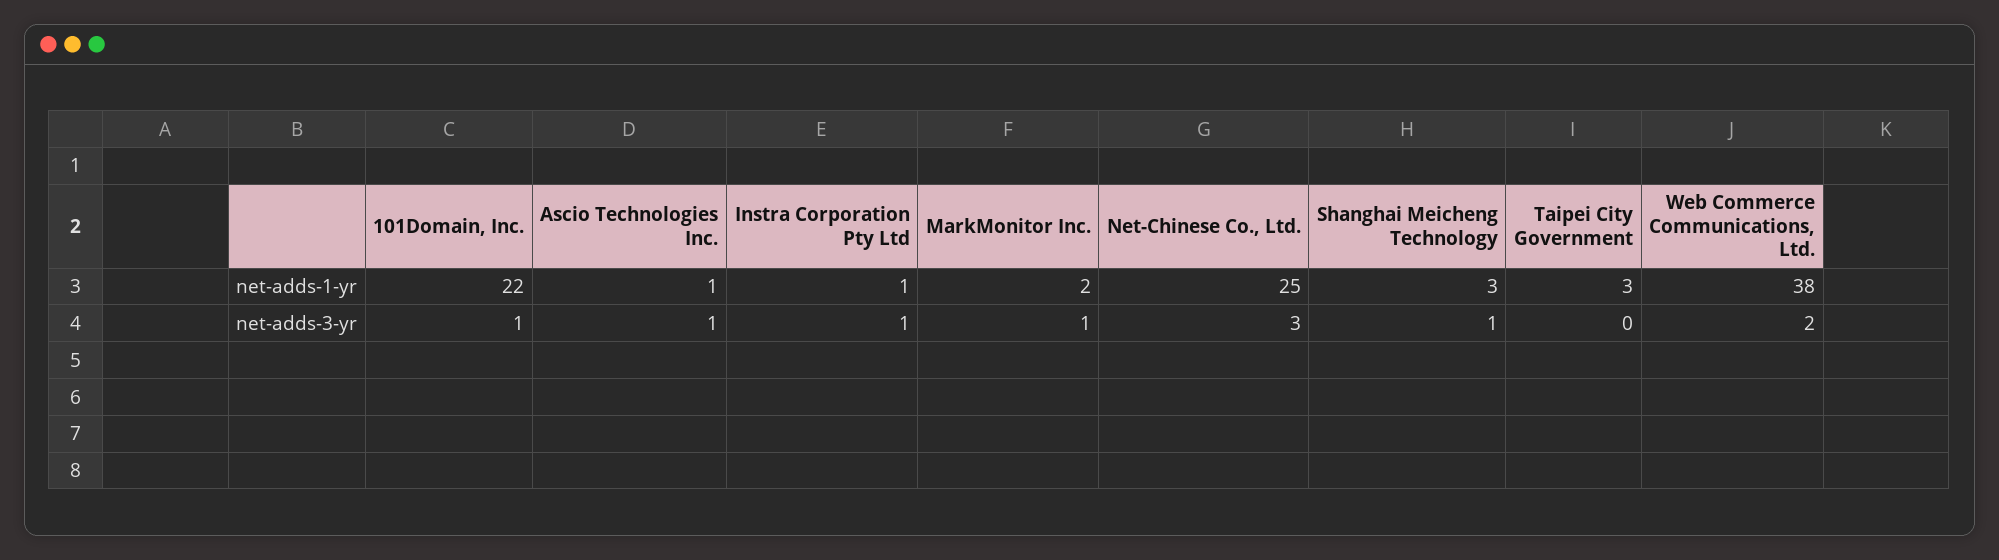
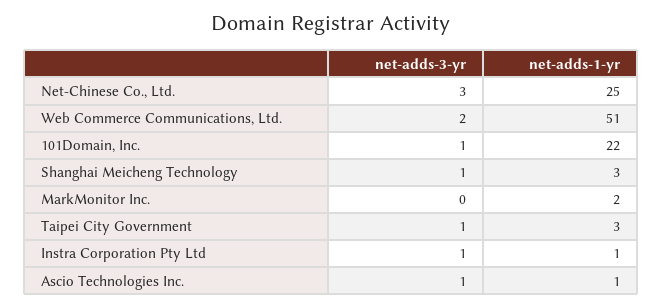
  {
    "101Domain, Inc.": {
      "net-adds-1-yr": 22,
      "net-adds-3-yr": 1
    },
    "Ascio Technologies Inc.": {
      "net-adds-1-yr": 1,
      "net-adds-3-yr": 1
    },
    "Instra Corporation Pty Ltd": {
      "net-adds-1-yr": 1,
      "net-adds-3-yr": 1
    },
    "MarkMonitor Inc.": {
      "net-adds-1-yr": 2,
-     "net-adds-3-yr": 1
+     "net-adds-3-yr": 0
    },
    "Net-Chinese Co., Ltd.": {
      "net-adds-1-yr": 25,
      "net-adds-3-yr": 3
    },
    "Shanghai Meicheng Technology": {
      "net-adds-1-yr": 3,
      "net-adds-3-yr": 1
    },
    "Taipei City Government": {
      "net-adds-1-yr": 3,
-     "net-adds-3-yr": 0
+     "net-adds-3-yr": 1
    },
    "Web Commerce Communications, Ltd.": {
-     "net-adds-1-yr": 38,
+     "net-adds-1-yr": 51,
      "net-adds-3-yr": 2
    }
  }

